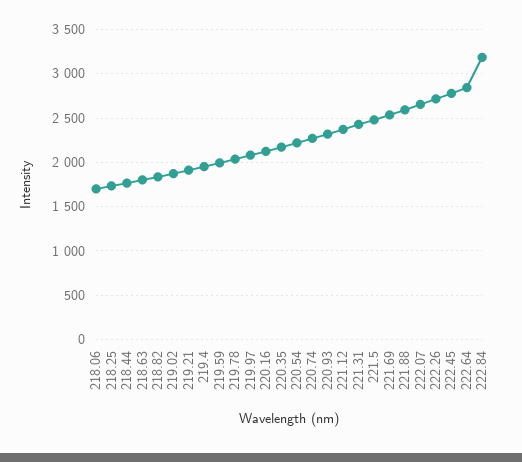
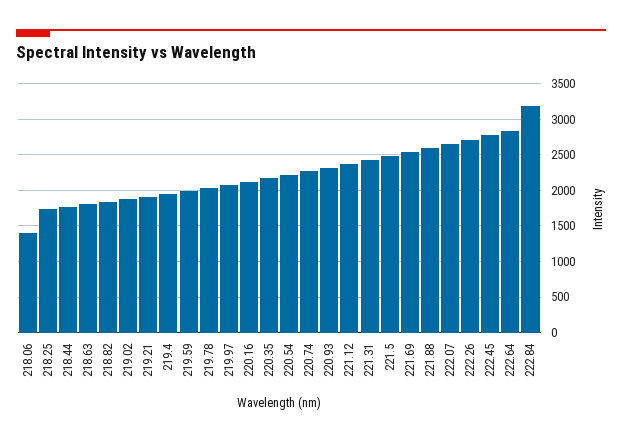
  {
-   "218.06": 1700,
+   "218.06": 1400,
    "218.25": 1700,
    "218.44": 1800,
    "218.63": 1800,
    "218.82": 1800,
    "219.02": 1900,
    "219.21": 1900,
    "219.4": 2000,
    "219.59": 2000,
    "219.78": 2000,
    "219.97": 2100,
    "220.16": 2100,
    "220.35": 2200,
    "220.54": 2200,
    "220.74": 2300,
    "220.93": 2300,
    "221.12": 2400,
    "221.31": 2400,
    "221.5": 2500,
    "221.69": 2500,
    "221.88": 2600,
    "222.07": 2700,
    "222.26": 2700,
    "222.45": 2800,
    "222.64": 2800,
    "222.84": 3200
  }

